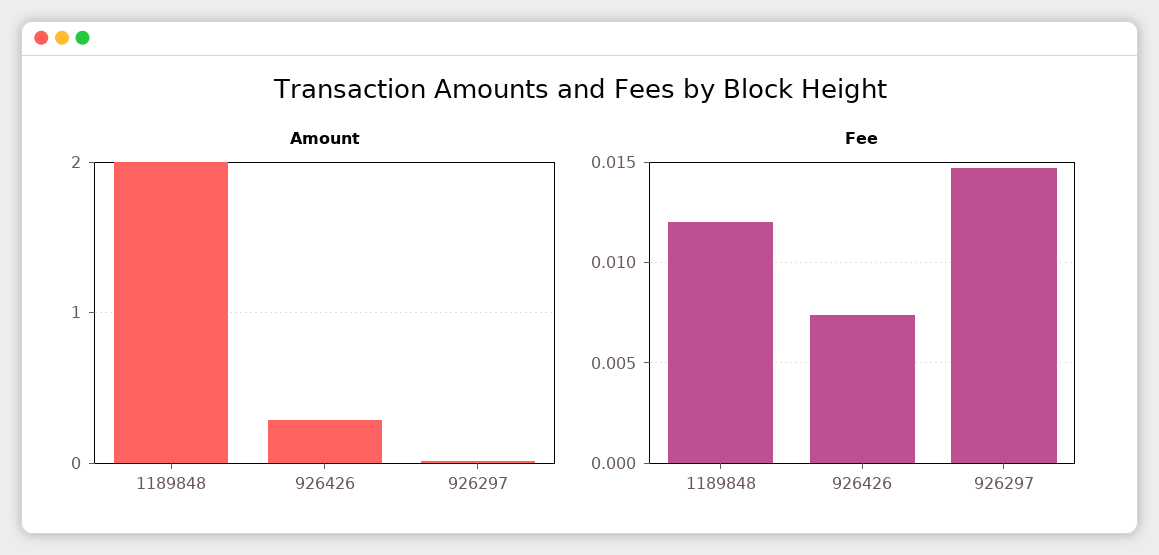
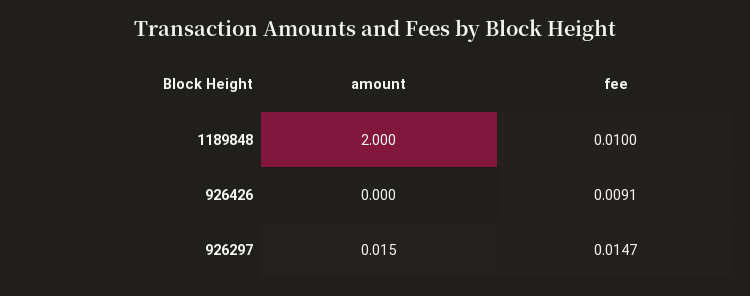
  {
    "Amount": {
      "1189848": 2,
-     "926426": 0.3,
+     "926426": 0,
      "926297": 0.015
    },
    "Fee": {
-     "1189848": 0.012,
+     "1189848": 0.01,
-     "926426": 0.0075,
+     "926426": 0.0091,
      "926297": 0.0147
    }
  }

